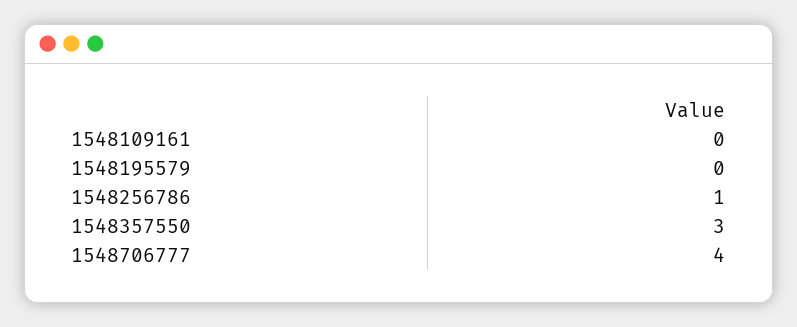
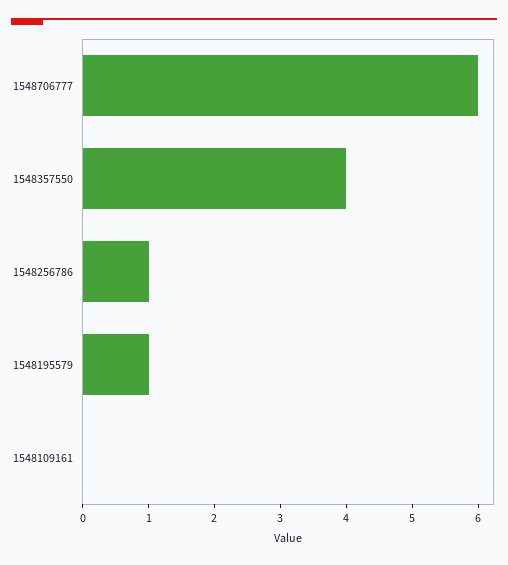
  {
    "1548109161": 0,
-   "1548195579": 0,
+   "1548195579": 1,
    "1548256786": 1,
-   "1548357550": 3,
+   "1548357550": 4,
-   "1548706777": 4
+   "1548706777": 6
  }

